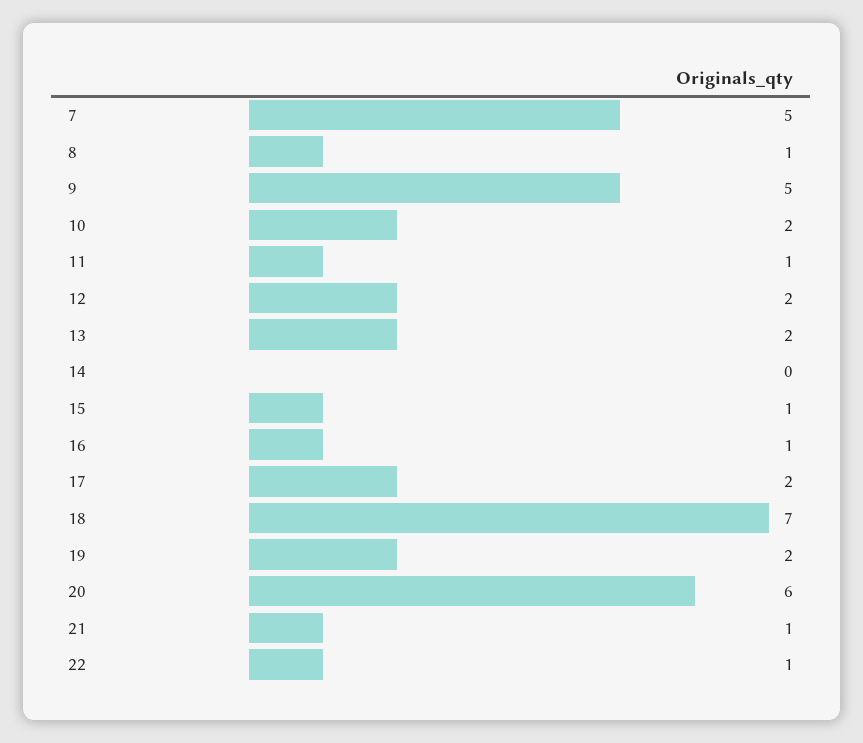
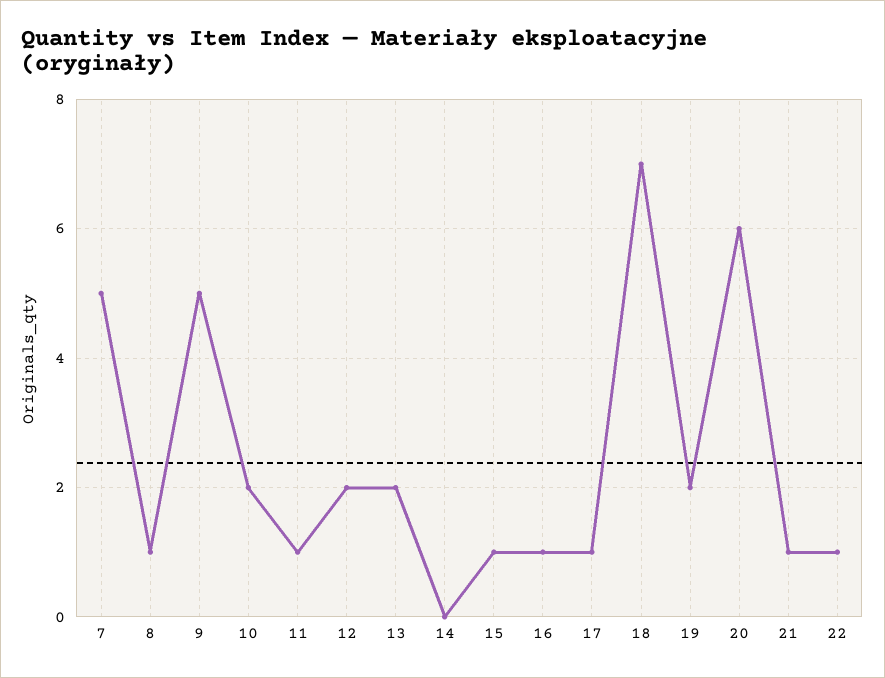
  {
    "7": 5,
    "8": 1,
    "9": 5,
    "10": 2,
    "11": 1,
    "12": 2,
    "13": 2,
    "14": 0,
    "15": 1,
    "16": 1,
-   "17": 2,
+   "17": 1,
    "18": 7,
    "19": 2,
    "20": 6,
    "21": 1,
    "22": 1
  }

